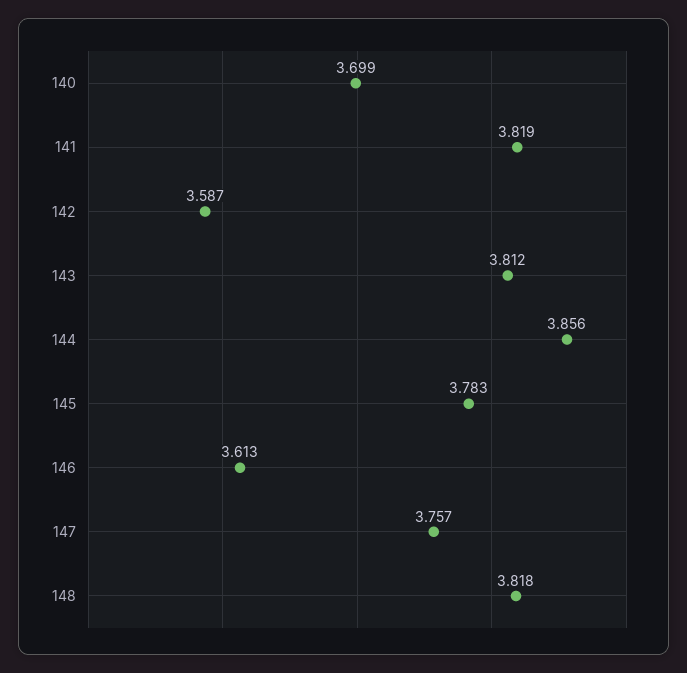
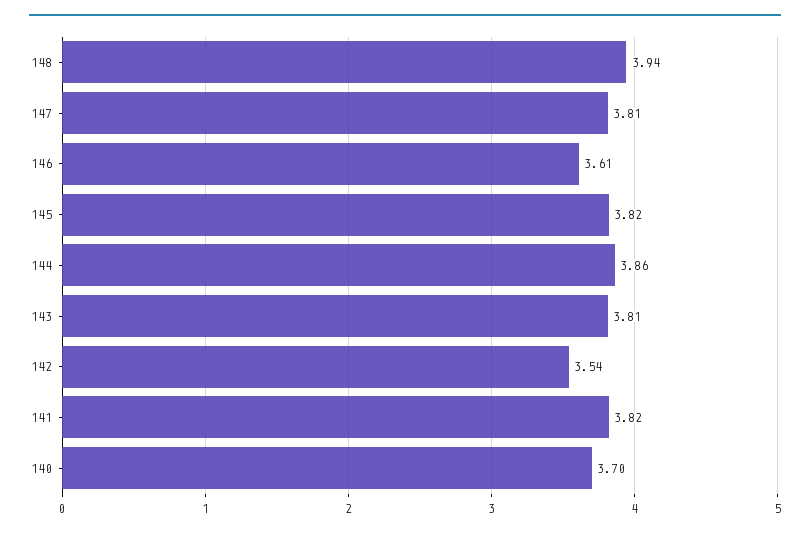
  {
    "140": 3.699,
    "141": 3.819,
-   "142": 3.587,
+   "142": 3.54,
    "143": 3.812,
    "144": 3.856,
-   "145": 3.783,
+   "145": 3.82,
    "146": 3.613,
-   "147": 3.757,
+   "147": 3.81,
-   "148": 3.818
+   "148": 3.94
  }

